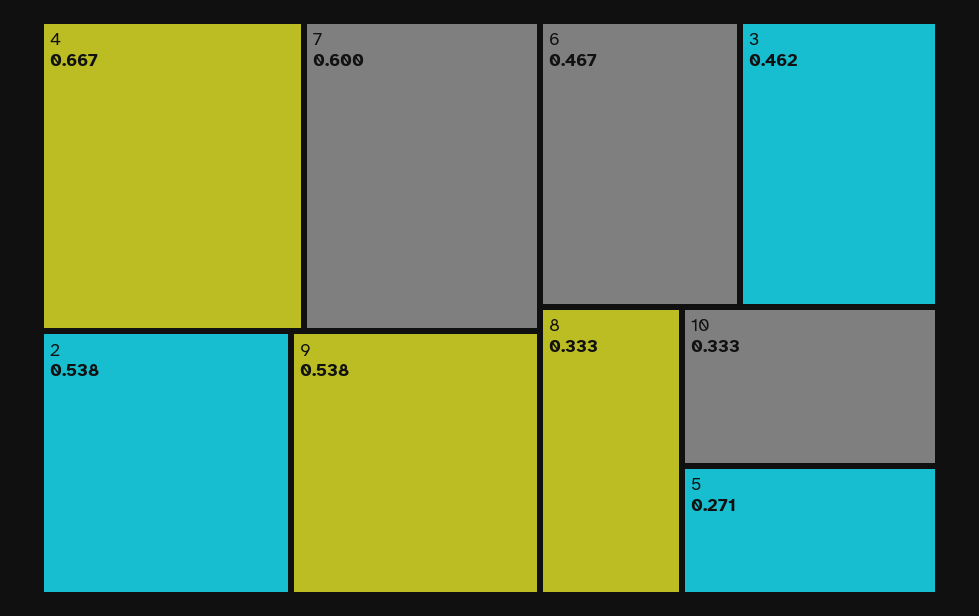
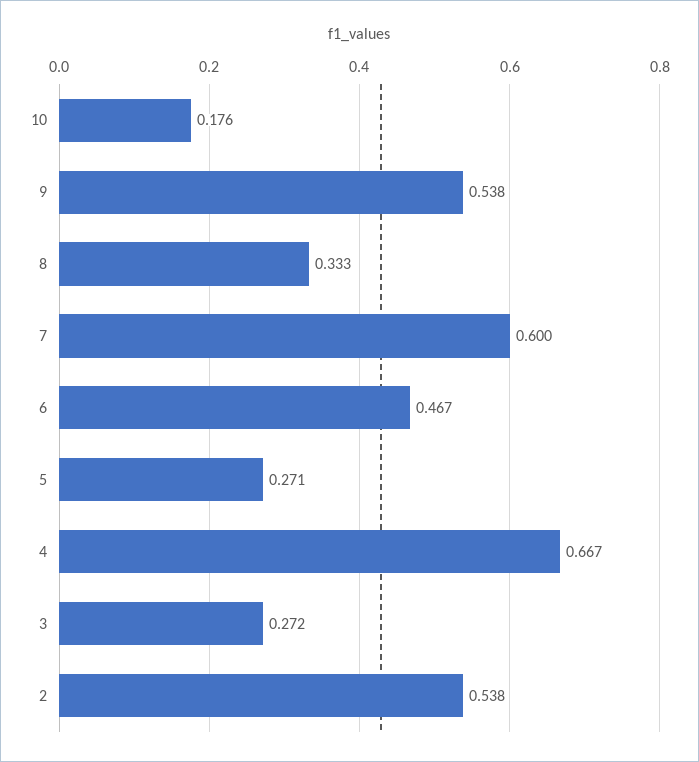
  {
    "4": 0.667,
    "7": 0.6,
    "2": 0.538,
    "9": 0.538,
    "6": 0.467,
-   "3": 0.462,
+   "3": 0.272,
    "8": 0.333,
-   "10": 0.333,
+   "10": 0.176,
    "5": 0.271
  }

